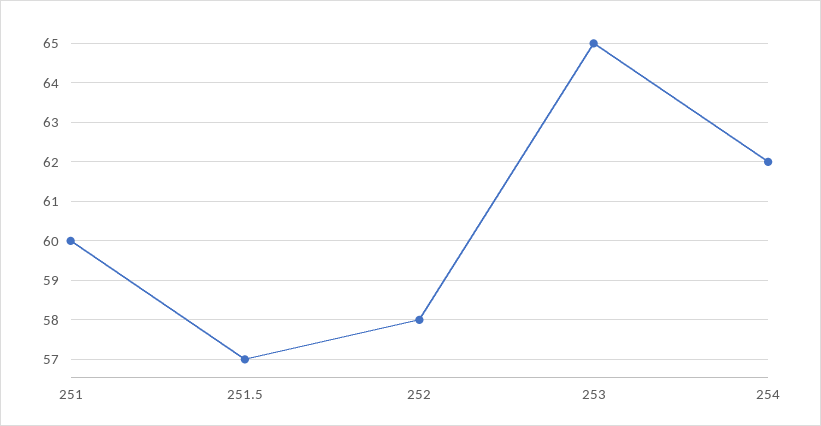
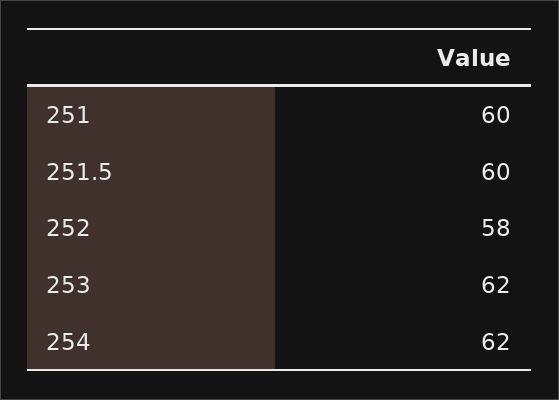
  {
    "251": 60,
-   "251.5": 57,
+   "251.5": 60,
    "252": 58,
-   "253": 65,
+   "253": 62,
    "254": 62
  }

